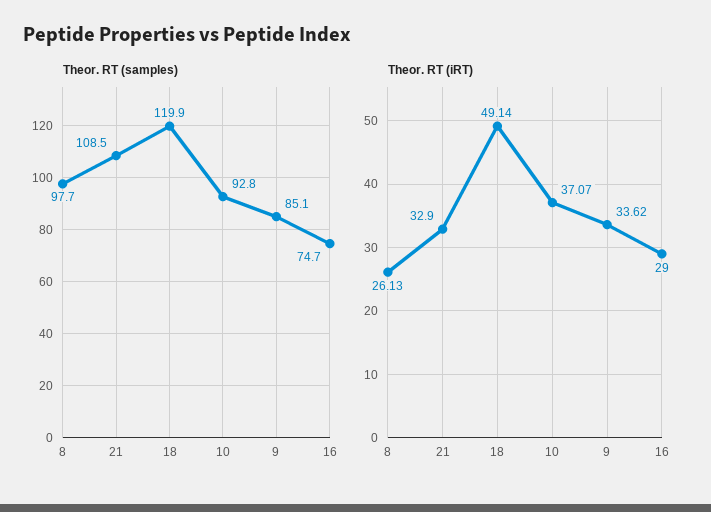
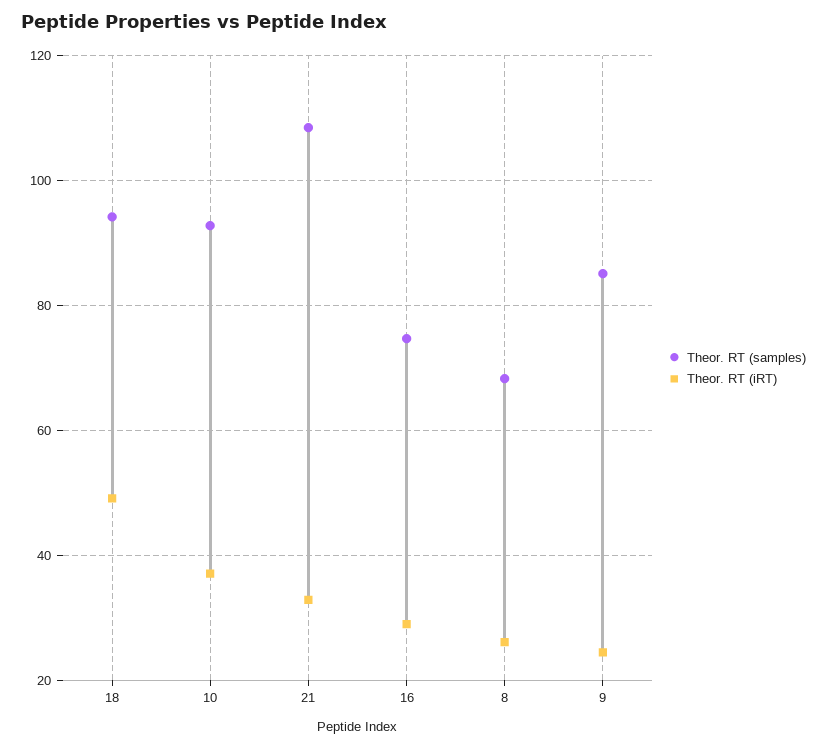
  {
    "Theor. RT (samples)": {
-     "8": 97.7,
+     "8": 68,
      "21": 108.5,
-     "18": 119.9,
+     "18": 94,
      "10": 92.8,
      "9": 85.1,
      "16": 74.7
    },
    "Theor. RT (iRT)": {
      "8": 26.13,
      "21": 32.9,
      "18": 49.14,
      "10": 37.07,
-     "9": 33.62,
+     "9": 24,
      "16": 29
    }
  }

